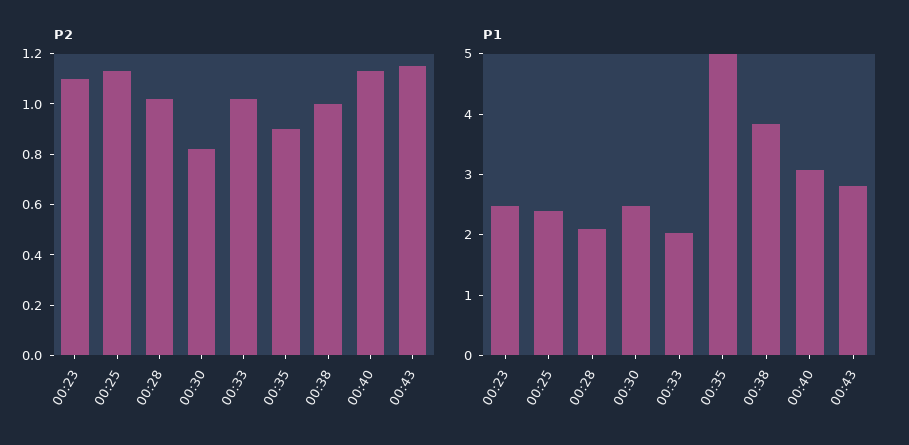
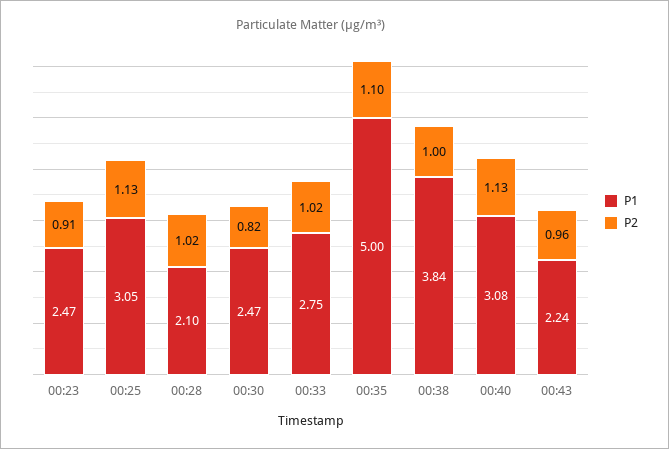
  {
    "P2": {
-     "00:23": 1.1,
+     "00:23": 0.91,
      "00:25": 1.13,
      "00:28": 1.02,
      "00:30": 0.82,
      "00:33": 1.02,
-     "00:35": 0.9,
+     "00:35": 1.1,
      "00:38": 1,
      "00:40": 1.13,
-     "00:43": 1.15
+     "00:43": 0.96
    },
    "P1": {
      "00:23": 2.47,
-     "00:25": 2.4,
+     "00:25": 3.05,
      "00:28": 2.1,
      "00:30": 2.47,
-     "00:33": 2,
+     "00:33": 2.75,
      "00:35": 5,
      "00:38": 3.84,
      "00:40": 3.08,
-     "00:43": 2.8
+     "00:43": 2.24
    }
  }

